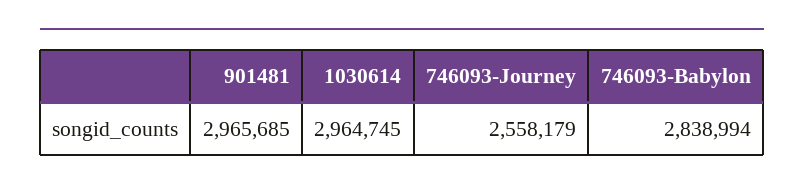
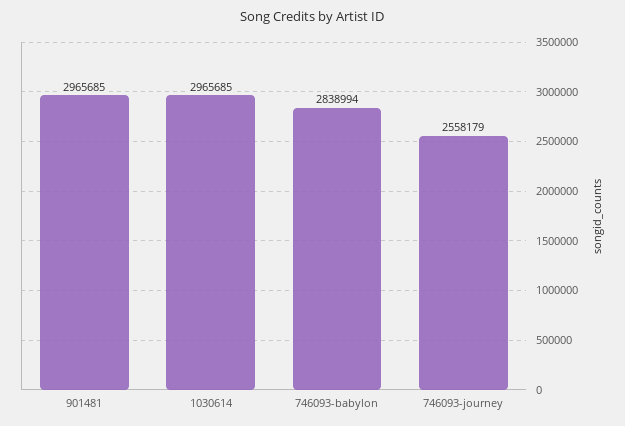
  {
    "901481": 2965685,
-   "1030614": 2964745,
+   "1030614": 2965685,
    "746093-Journey": 2558179,
    "746093-Babylon": 2838994
  }

